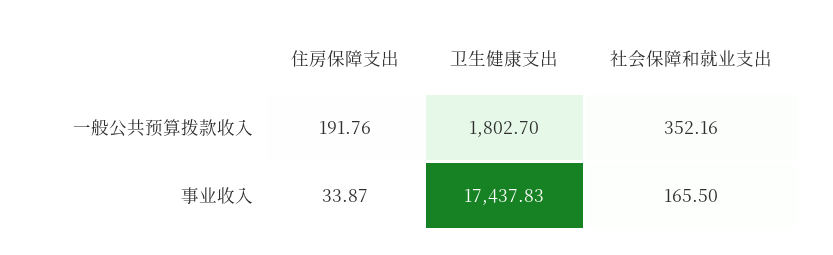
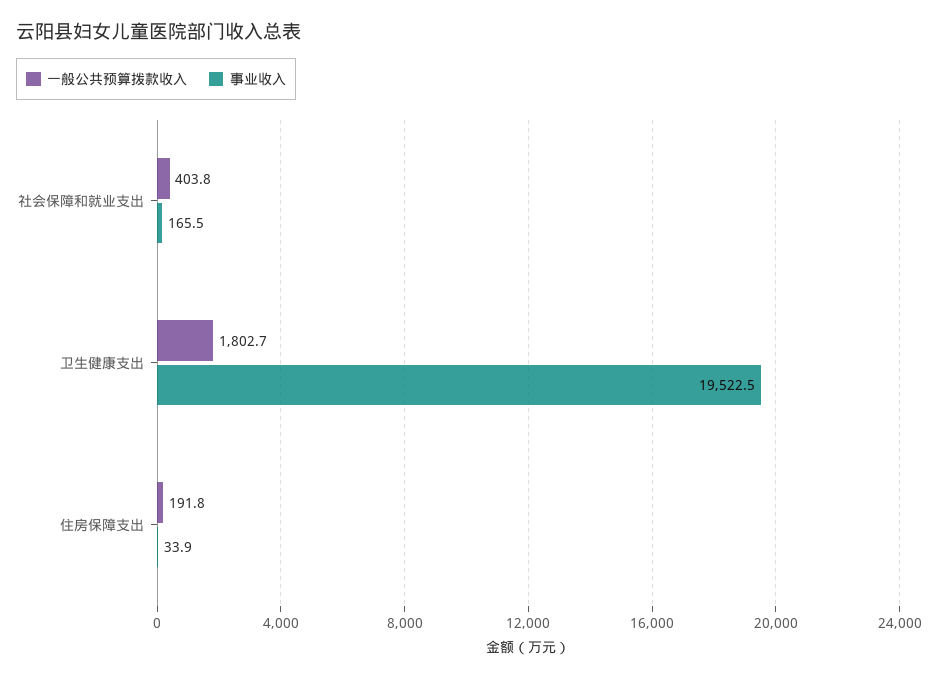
  {
    "一般公共预算拨款收入": {
      "住房保障支出": 191.76,
      "卫生健康支出": 1802.7,
-     "社会保障和就业支出": 352.16
+     "社会保障和就业支出": 403.8
    },
    "事业收入": {
      "住房保障支出": 33.87,
-     "卫生健康支出": 17437.83,
+     "卫生健康支出": 19522.5,
      "社会保障和就业支出": 165.5
    }
  }

